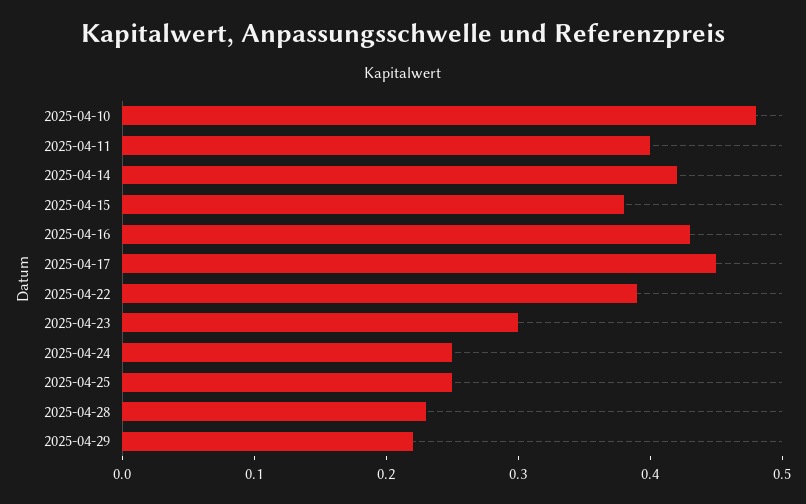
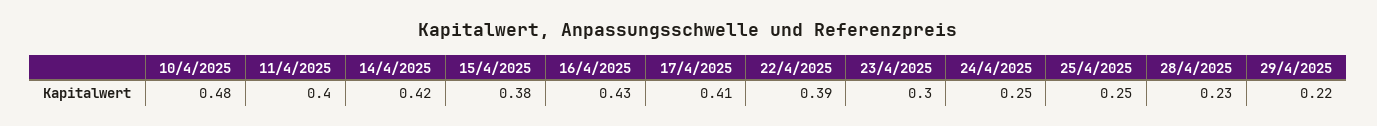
  {
    "2025-04-10": 0.48,
    "2025-04-11": 0.4,
    "2025-04-14": 0.42,
    "2025-04-15": 0.38,
    "2025-04-16": 0.43,
-   "2025-04-17": 0.45,
+   "2025-04-17": 0.41,
    "2025-04-22": 0.39,
    "2025-04-23": 0.3,
    "2025-04-24": 0.25,
    "2025-04-25": 0.25,
    "2025-04-28": 0.23,
    "2025-04-29": 0.22
  }

